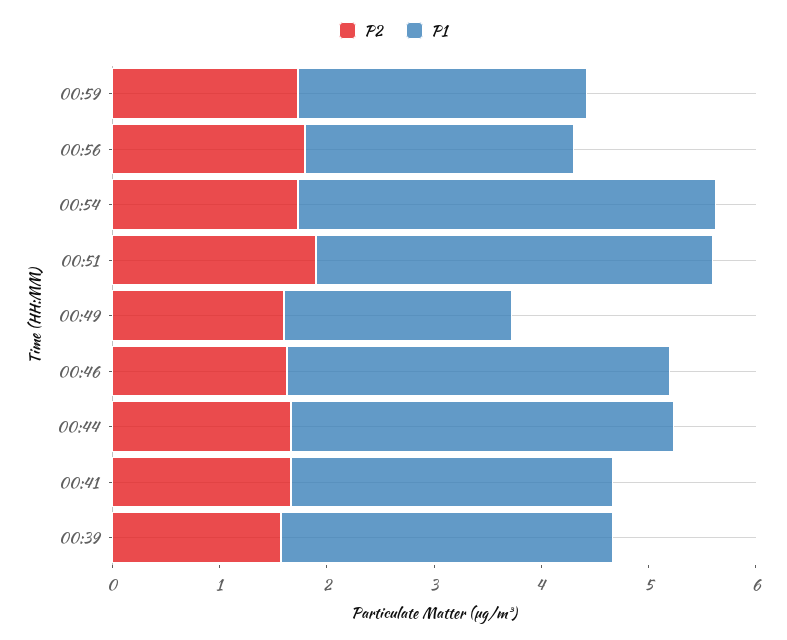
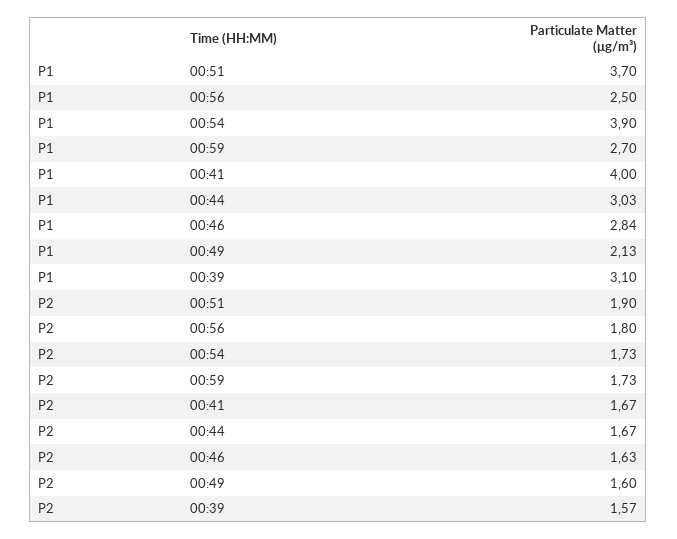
  {
    "P2": {
      "00:59": 1.73,
      "00:56": 1.8,
      "00:54": 1.73,
      "00:51": 1.9,
      "00:49": 1.6,
      "00:46": 1.63,
      "00:44": 1.67,
      "00:41": 1.67,
      "00:39": 1.57
    },
    "P1": {
      "00:59": 2.7,
      "00:56": 2.5,
      "00:54": 3.9,
      "00:51": 3.7,
      "00:49": 2.13,
-     "00:46": 3.6,
+     "00:46": 2.84,
-     "00:44": 3.6,
+     "00:44": 3.03,
-     "00:41": 3,
+     "00:41": 4,
      "00:39": 3.1
    }
  }

